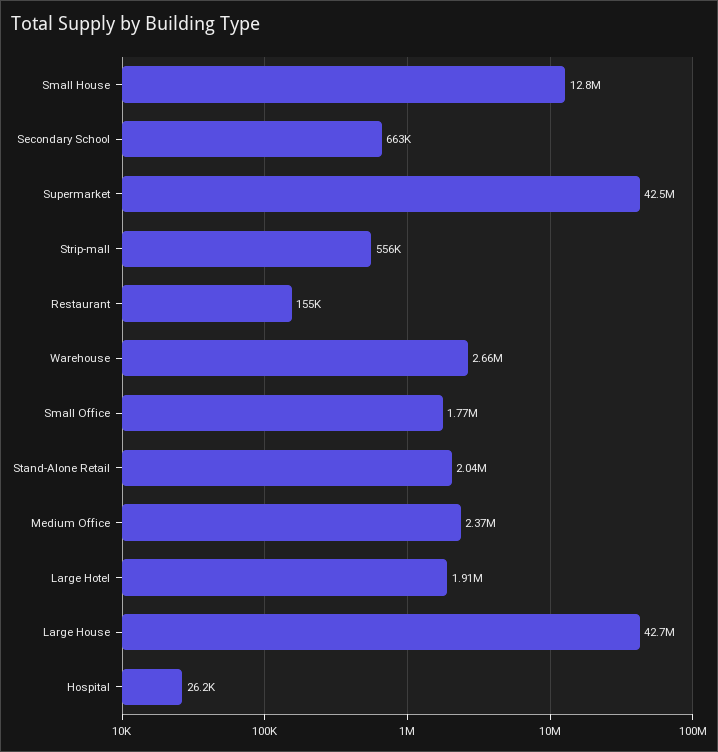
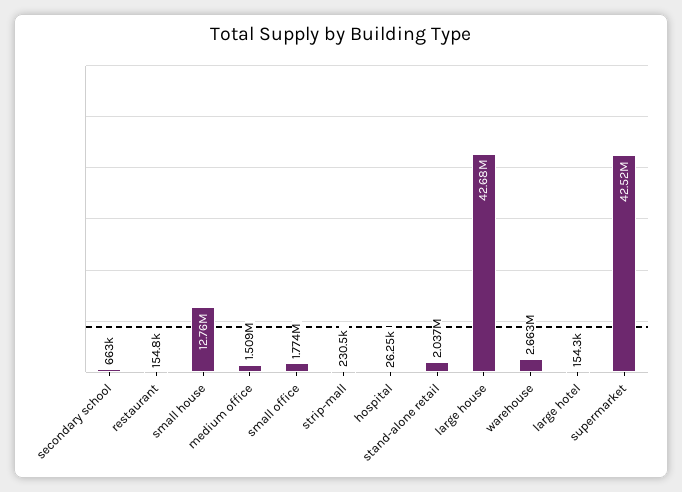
  {
    "Small House": 12760000,
    "Secondary School": 663000,
    "Supermarket": 42520000,
-   "Strip-mall": 556000,
+   "Strip-mall": 230500,
    "Restaurant": 154800,
    "Warehouse": 2663000,
    "Small Office": 1774000,
    "Stand-Alone Retail": 2037000,
-   "Medium Office": 2370000,
+   "Medium Office": 1509000,
-   "Large Hotel": 1910000,
+   "Large Hotel": 154300,
    "Large House": 42680000,
    "Hospital": 26250
  }

